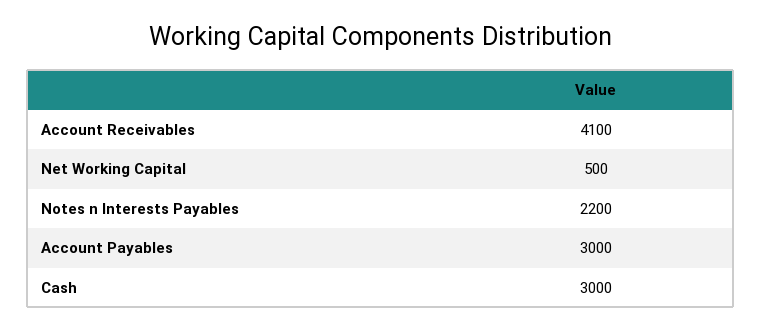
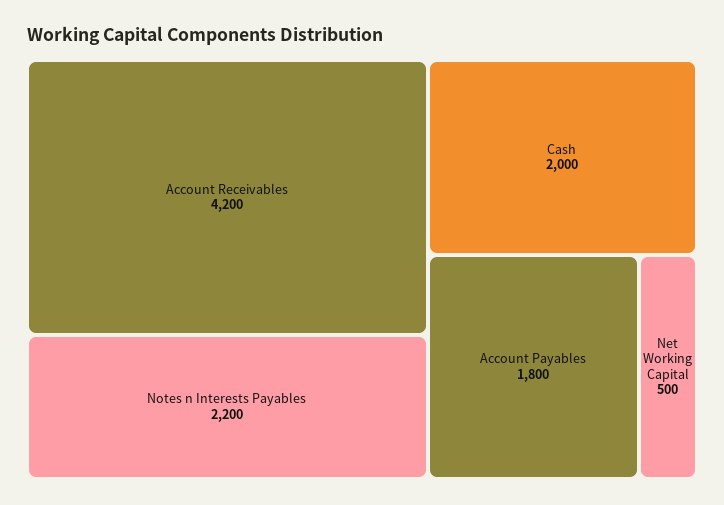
  {
-   "Account Receivables": 4100,
+   "Account Receivables": 4200,
    "Net Working Capital": 500,
    "Notes n Interests Payables": 2200,
-   "Account Payables": 3000,
+   "Account Payables": 1800,
-   "Cash": 3000
+   "Cash": 2000
  }

